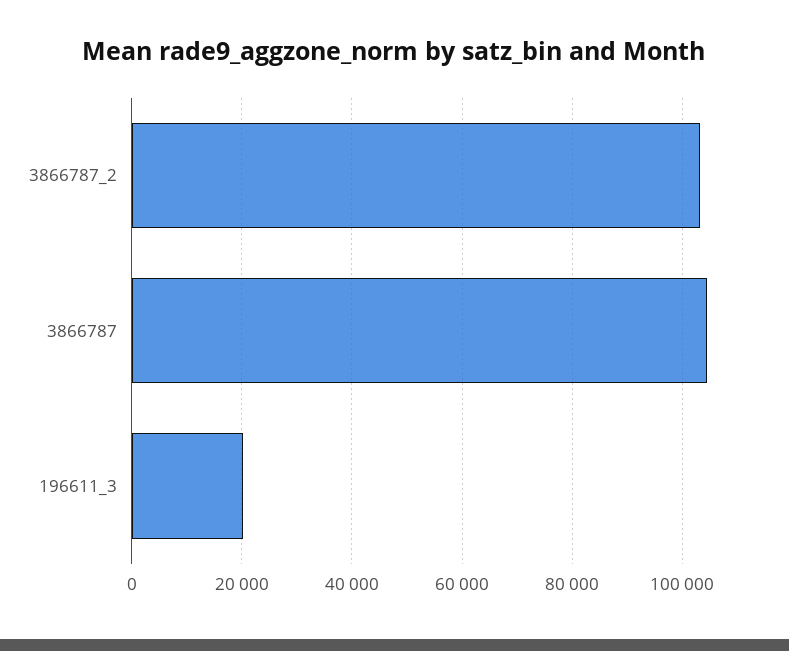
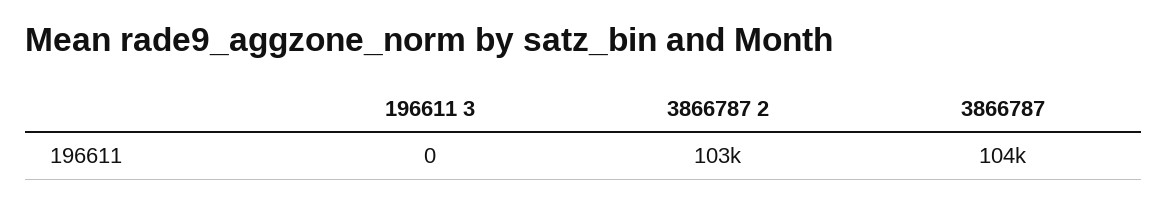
  {
    "3866787_2": 103000,
    "3866787": 104000,
-   "196611_3": 20000
+   "196611_3": 0
  }

